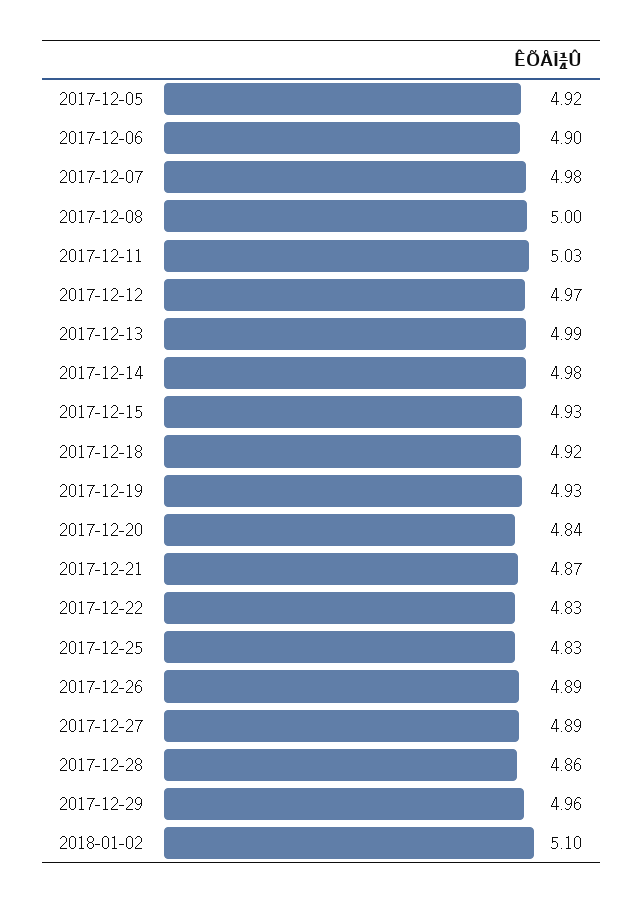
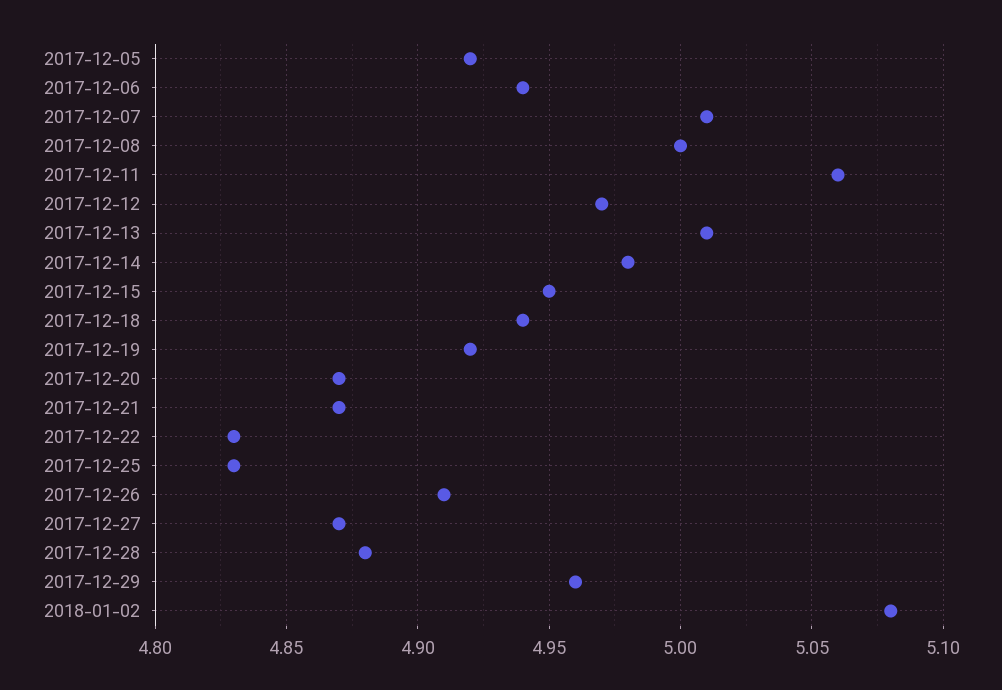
  {
    "2017-12-05": 4.92,
-   "2017-12-06": 4.9,
+   "2017-12-06": 4.94,
-   "2017-12-07": 4.98,
+   "2017-12-07": 5.01,
    "2017-12-08": 5,
-   "2017-12-11": 5.03,
+   "2017-12-11": 5.06,
    "2017-12-12": 4.97,
-   "2017-12-13": 4.99,
+   "2017-12-13": 5.01,
    "2017-12-14": 4.98,
-   "2017-12-15": 4.93,
+   "2017-12-15": 4.95,
-   "2017-12-18": 4.92,
+   "2017-12-18": 4.94,
-   "2017-12-19": 4.93,
+   "2017-12-19": 4.92,
-   "2017-12-20": 4.84,
+   "2017-12-20": 4.87,
    "2017-12-21": 4.87,
    "2017-12-22": 4.83,
    "2017-12-25": 4.83,
-   "2017-12-26": 4.89,
+   "2017-12-26": 4.91,
-   "2017-12-27": 4.89,
+   "2017-12-27": 4.87,
-   "2017-12-28": 4.86,
+   "2017-12-28": 4.88,
    "2017-12-29": 4.96,
-   "2018-01-02": 5.1
+   "2018-01-02": 5.08
  }

